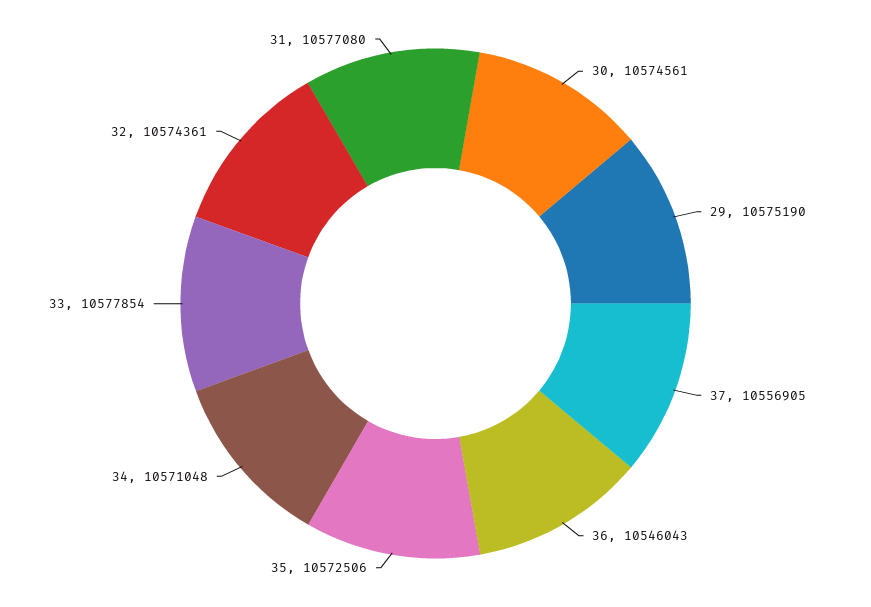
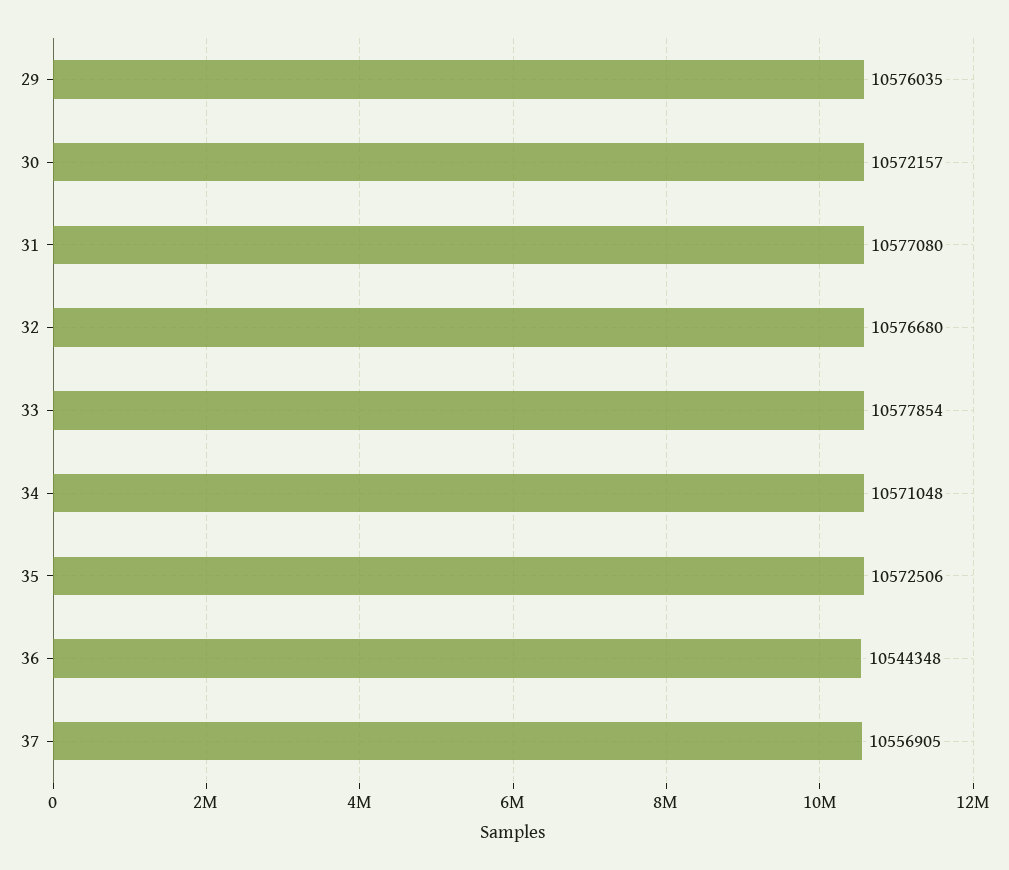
  {
-   "30": 10574561,
+   "30": 10572157,
-   "29": 10575190,
+   "29": 10576035,
    "37": 10556905,
-   "36": 10546043,
+   "36": 10544348,
    "35": 10572506,
    "34": 10571048,
    "33": 10577854,
-   "32": 10574361,
+   "32": 10576680,
    "31": 10577080
  }

